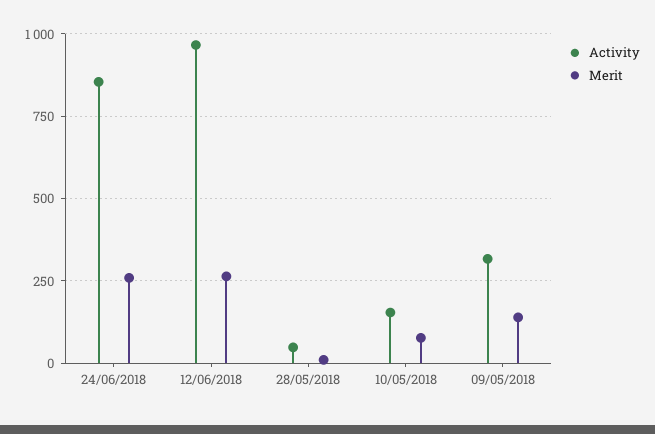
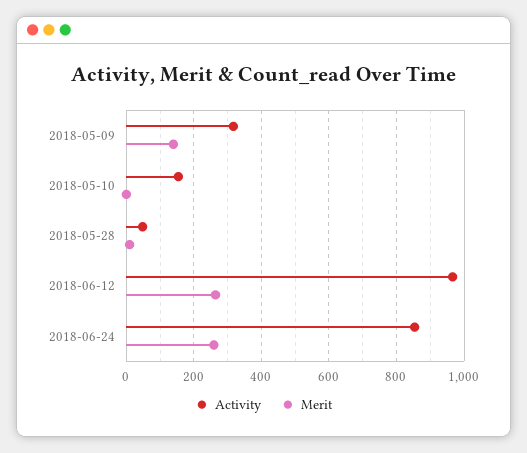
  {
    "Activity": {
      "24/06/2018": 860,
      "12/06/2018": 960,
      "28/05/2018": 40,
      "10/05/2018": 160,
      "09/05/2018": 320
    },
    "Merit": {
      "24/06/2018": 260,
      "12/06/2018": 260,
      "28/05/2018": 20,
-     "10/05/2018": 75,
+     "10/05/2018": 0,
      "09/05/2018": 140
    }
  }

